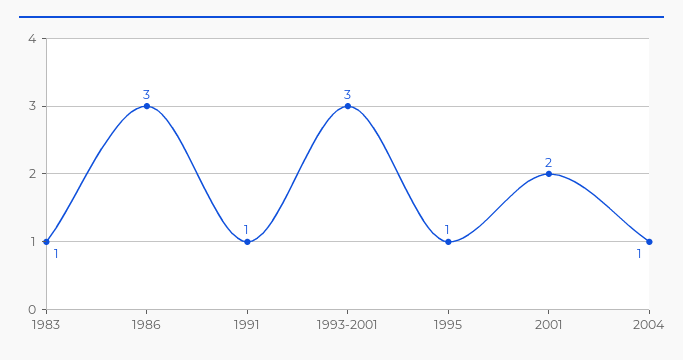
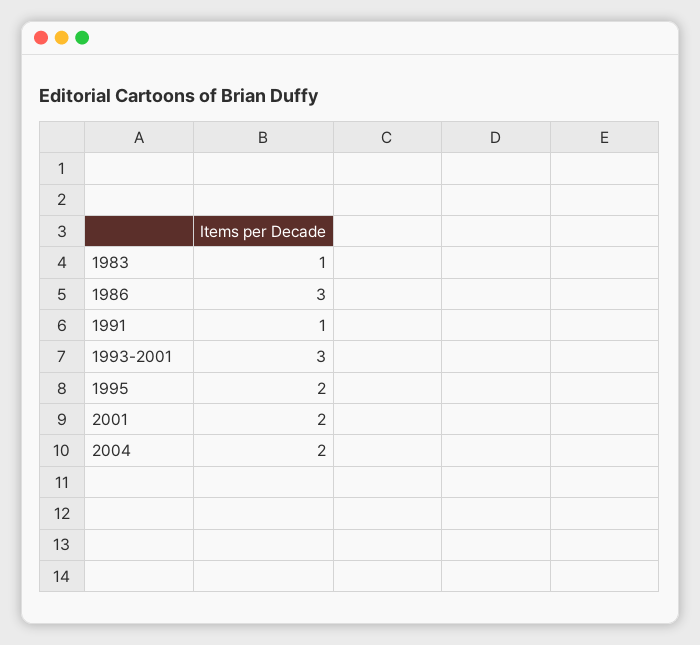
  {
    "1983": 1,
    "1986": 3,
    "1991": 1,
    "1993-2001": 3,
-   "1995": 1,
+   "1995": 2,
    "2001": 2,
-   "2004": 1
+   "2004": 2
  }

